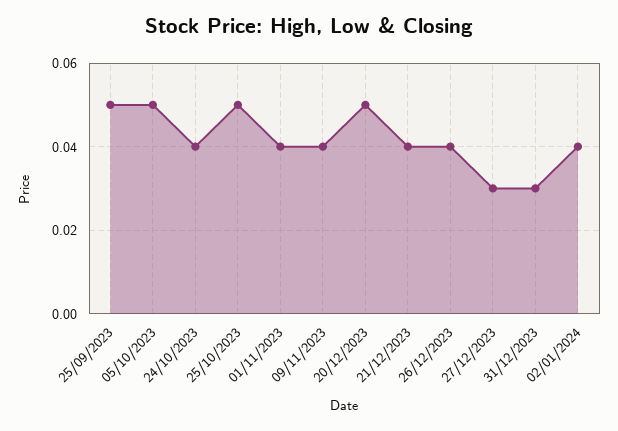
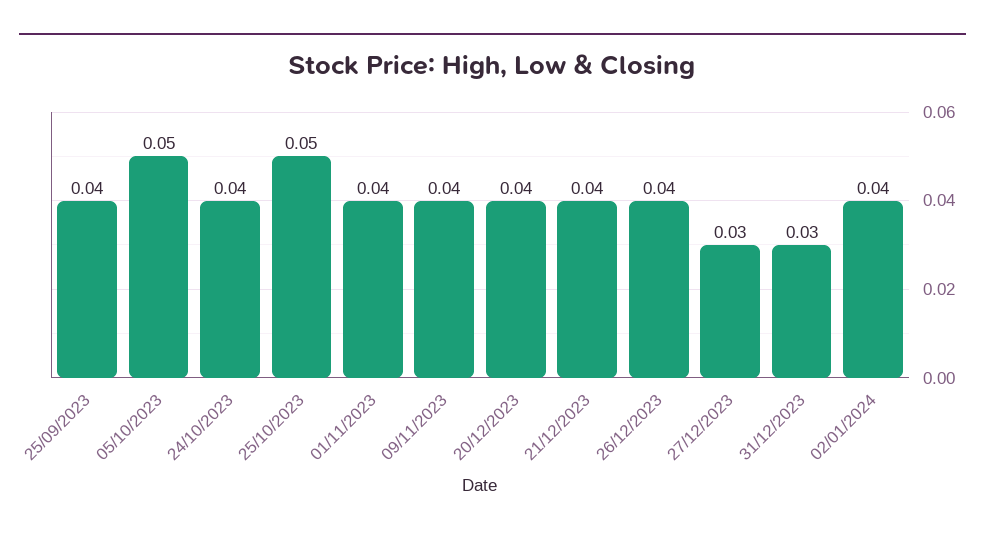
  {
-   "25/09/2023": 0.05,
+   "25/09/2023": 0.04,
    "05/10/2023": 0.05,
    "24/10/2023": 0.04,
    "25/10/2023": 0.05,
    "01/11/2023": 0.04,
    "09/11/2023": 0.04,
-   "20/12/2023": 0.05,
+   "20/12/2023": 0.04,
    "21/12/2023": 0.04,
    "26/12/2023": 0.04,
    "27/12/2023": 0.03,
    "31/12/2023": 0.03,
    "02/01/2024": 0.04
  }

